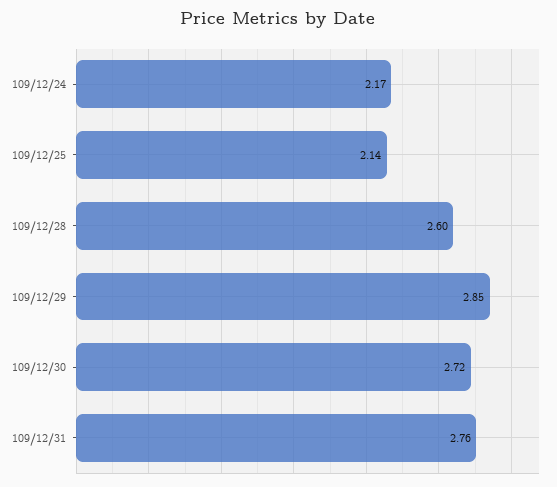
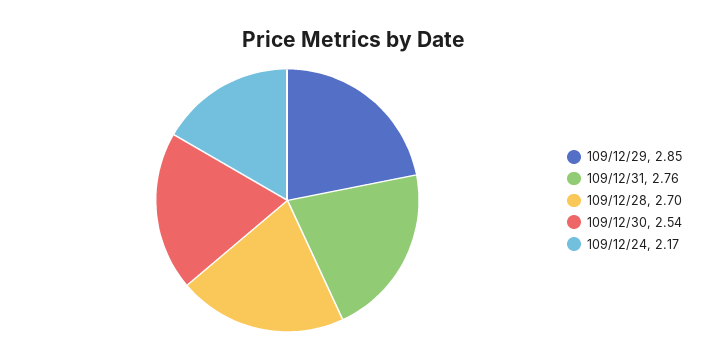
  {
    "109/12/24": 2.17,
-   "109/12/25": 2.14,
-   "109/12/28": 2.6,
+   "109/12/28": 2.7,
    "109/12/29": 2.85,
-   "109/12/30": 2.72,
+   "109/12/30": 2.54,
    "109/12/31": 2.76
  }

